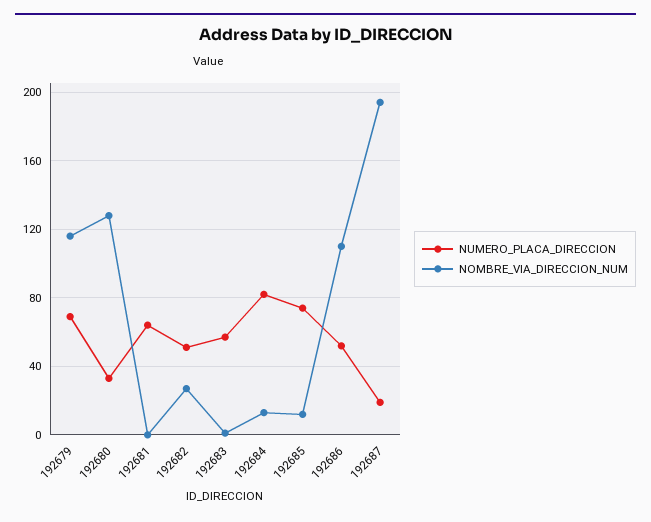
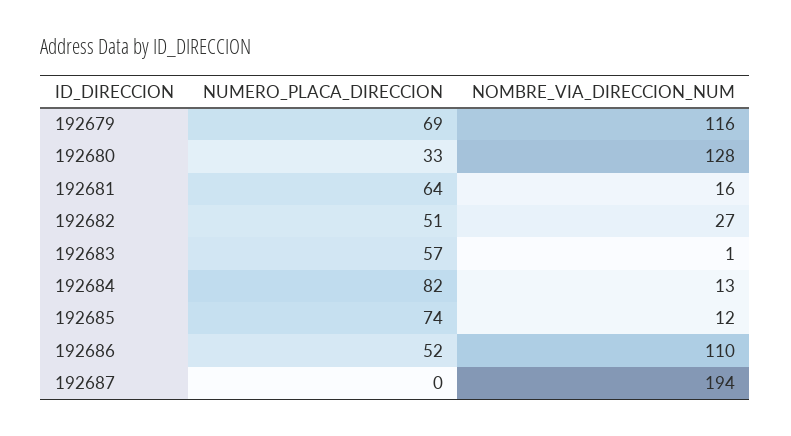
  {
    "NUMERO_PLACA_DIRECCION": {
      "192679": 69,
      "192680": 33,
      "192681": 64,
      "192682": 51,
      "192683": 57,
      "192684": 82,
      "192685": 74,
      "192686": 52,
-     "192687": 20
+     "192687": 0
    },
    "NOMBRE_VIA_DIRECCION_NUM": {
      "192679": 116,
      "192680": 128,
-     "192681": 0,
+     "192681": 16,
      "192682": 27,
      "192683": 1,
      "192684": 13,
      "192685": 12,
      "192686": 110,
      "192687": 194
    }
  }

